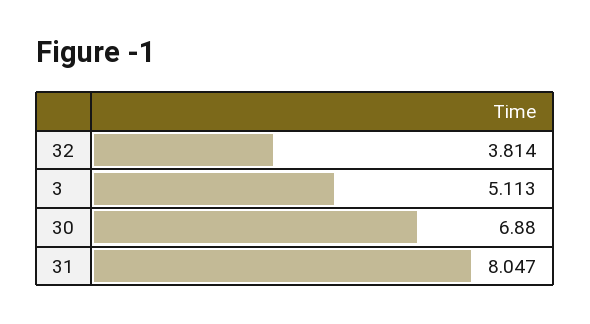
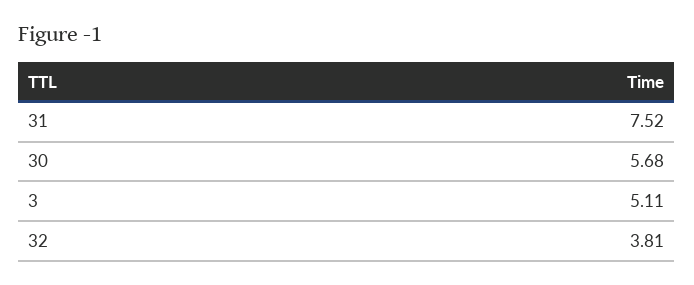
  {
    "32": 3.814,
    "3": 5.113,
-   "30": 6.88,
+   "30": 5.68,
-   "31": 8.047
+   "31": 7.52
  }

